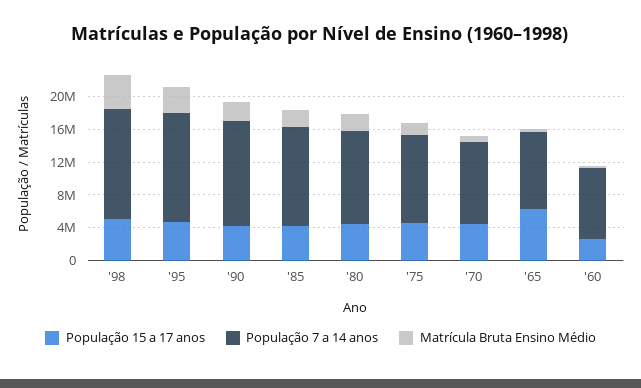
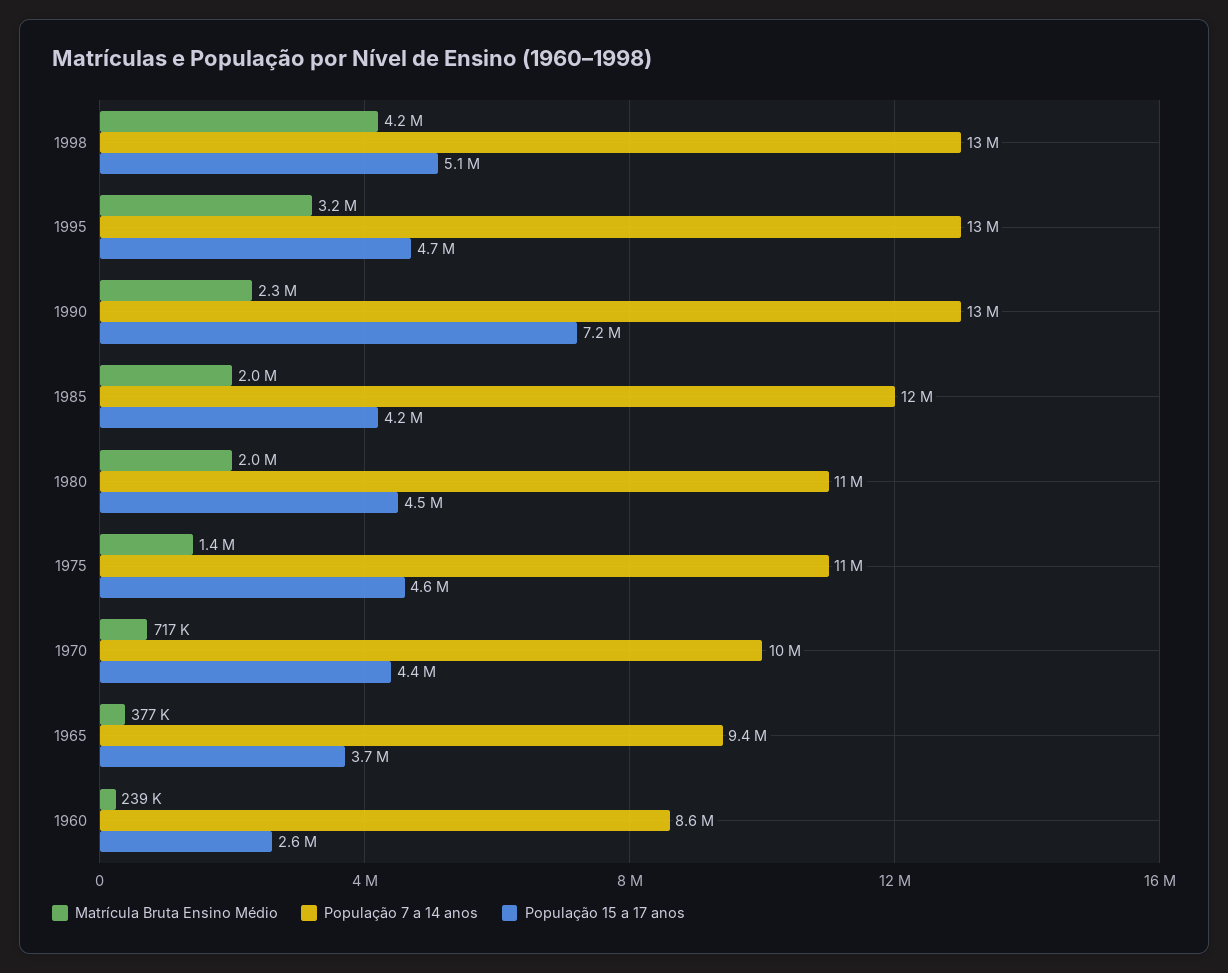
  {
    "População 15 a 17 anos": {
      "'98": 5100000,
      "'95": 4700000,
-     "'90": 4000000,
+     "'90": 7200000,
      "'85": 4200000,
      "'80": 4500000,
      "'75": 4600000,
      "'70": 4400000,
-     "'65": 6000000,
+     "'65": 3700000,
      "'60": 2600000
    },
    "População 7 a 14 anos": {
      "'98": 13000000,
      "'95": 13000000,
      "'90": 13000000,
      "'85": 12000000,
      "'80": 11000000,
      "'75": 11000000,
      "'70": 10000000,
      "'65": 9400000,
      "'60": 8600000
    },
    "Matrícula Bruta Ensino Médio": {
      "'98": 4200000,
      "'95": 3200000,
      "'90": 2300000,
      "'85": 2000000,
      "'80": 2000000,
      "'75": 1400000,
      "'70": 717000,
      "'65": 377000,
      "'60": 239000
    }
  }

